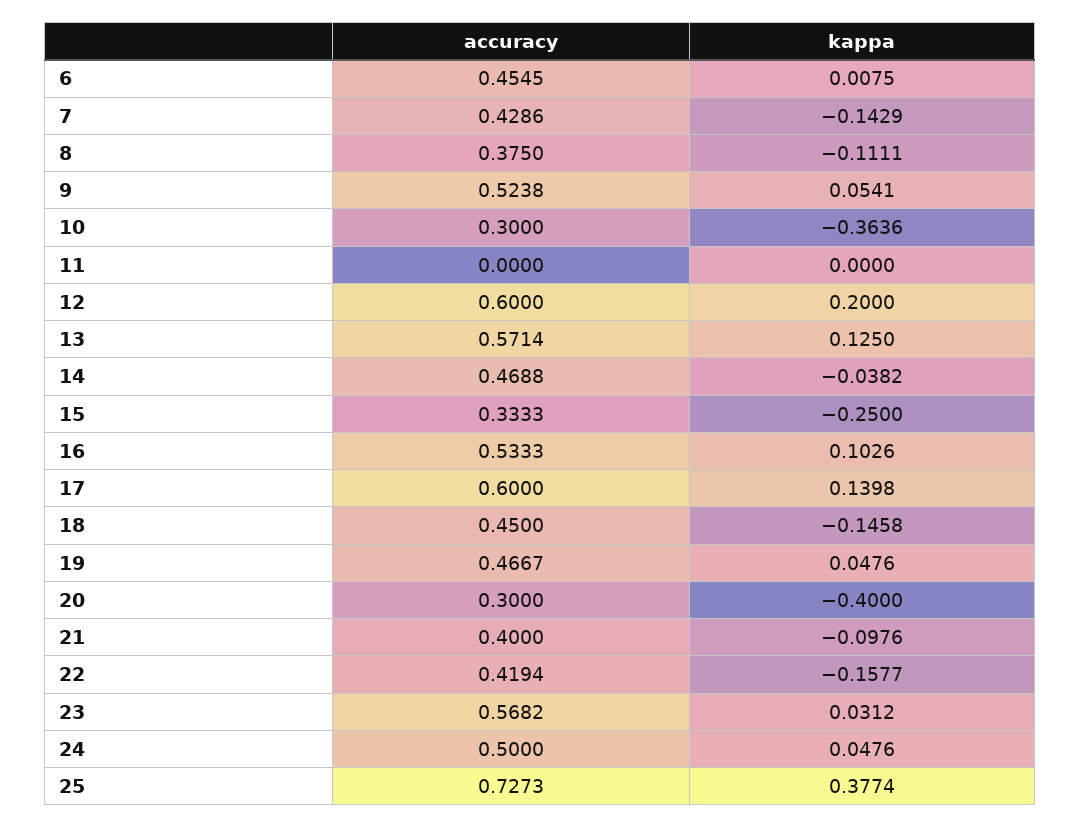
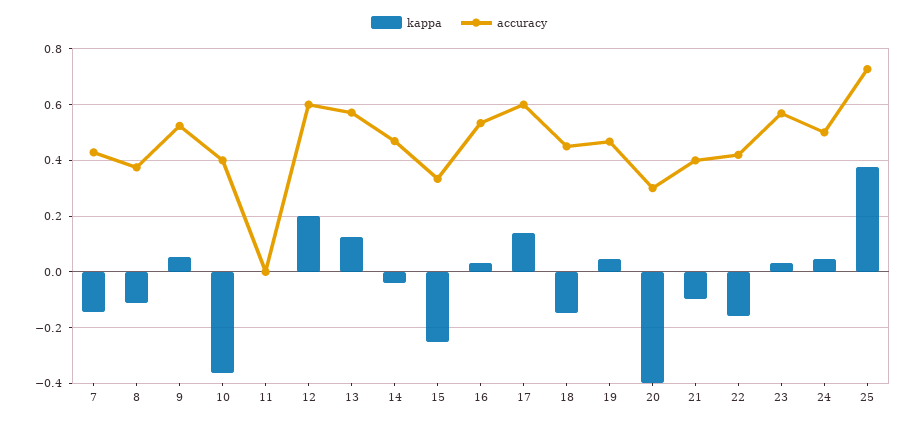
  {
    "accuracy": {
-     "6": 0.4545,
      "7": 0.4286,
      "8": 0.375,
      "9": 0.5238,
-     "10": 0.3,
+     "10": 0.4,
      "11": 0,
      "12": 0.6,
      "13": 0.5714,
      "14": 0.4688,
      "15": 0.3333,
      "16": 0.5333,
      "17": 0.6,
      "18": 0.45,
      "19": 0.4667,
      "20": 0.3,
      "21": 0.4,
      "22": 0.4194,
      "23": 0.5682,
      "24": 0.5,
      "25": 0.7273
    },
    "kappa": {
-     "6": 0.0075,
      "7": -0.1429,
      "8": -0.1111,
      "9": 0.0541,
      "10": -0.3636,
      "11": 0,
      "12": 0.2,
      "13": 0.125,
      "14": -0.0382,
      "15": -0.25,
-     "16": 0.1026,
+     "16": 0.025,
      "17": 0.1398,
      "18": -0.1458,
      "19": 0.0476,
      "20": -0.4,
      "21": -0.0976,
      "22": -0.1577,
      "23": 0.0312,
      "24": 0.0476,
      "25": 0.3774
    }
  }

